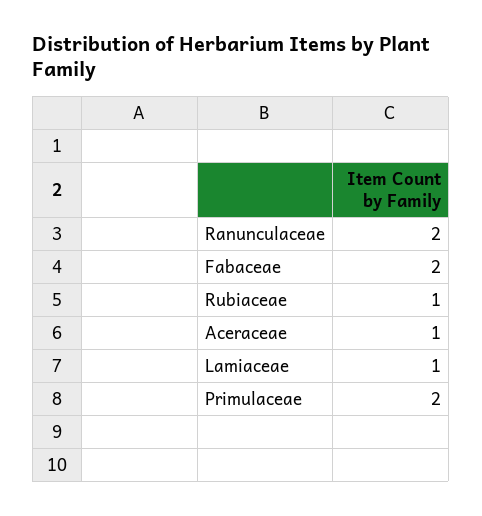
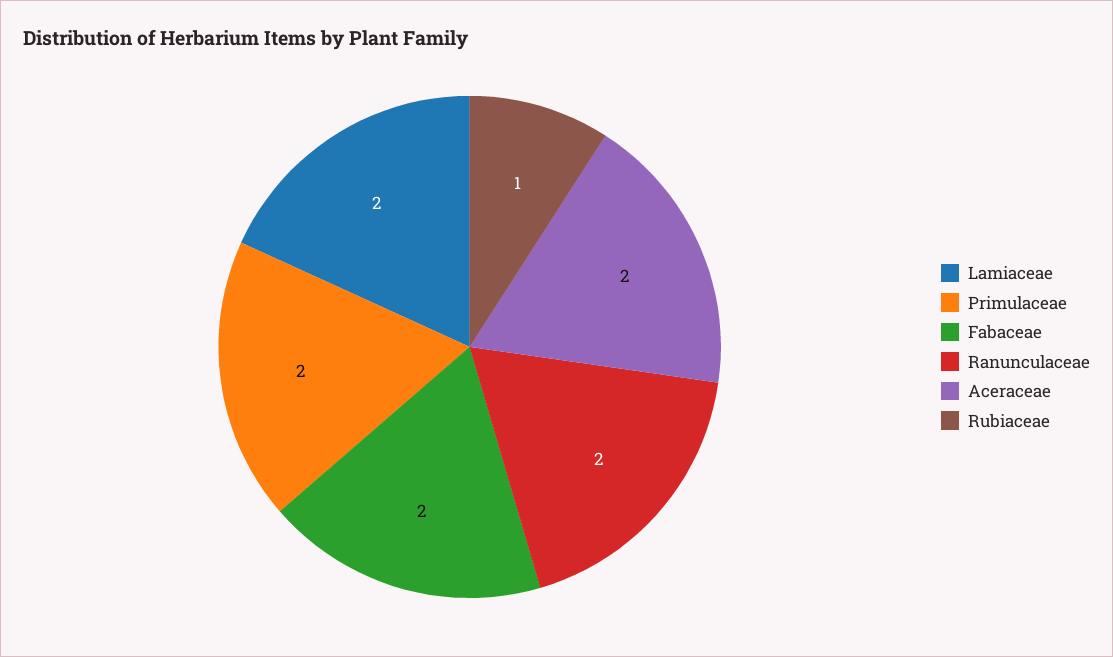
  {
    "Ranunculaceae": 2,
    "Fabaceae": 2,
    "Rubiaceae": 1,
-   "Aceraceae": 1,
+   "Aceraceae": 2,
-   "Lamiaceae": 1,
+   "Lamiaceae": 2,
    "Primulaceae": 2
  }

